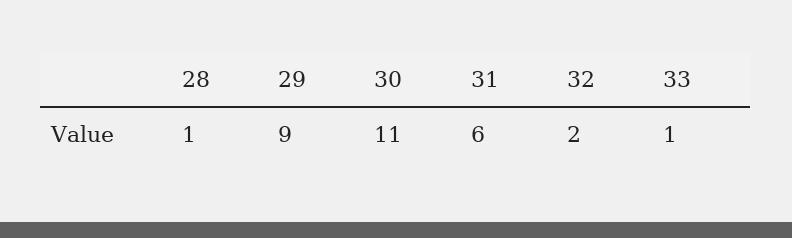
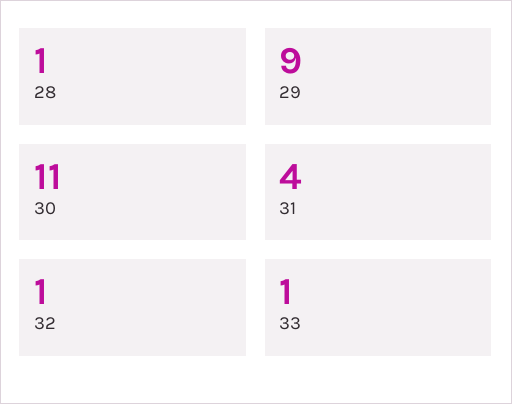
  {
    "28": 1,
    "29": 9,
    "30": 11,
-   "31": 6,
+   "31": 4,
-   "32": 2,
+   "32": 1,
    "33": 1
  }

